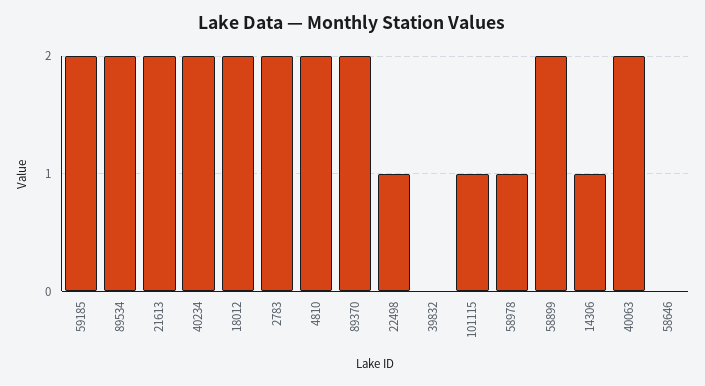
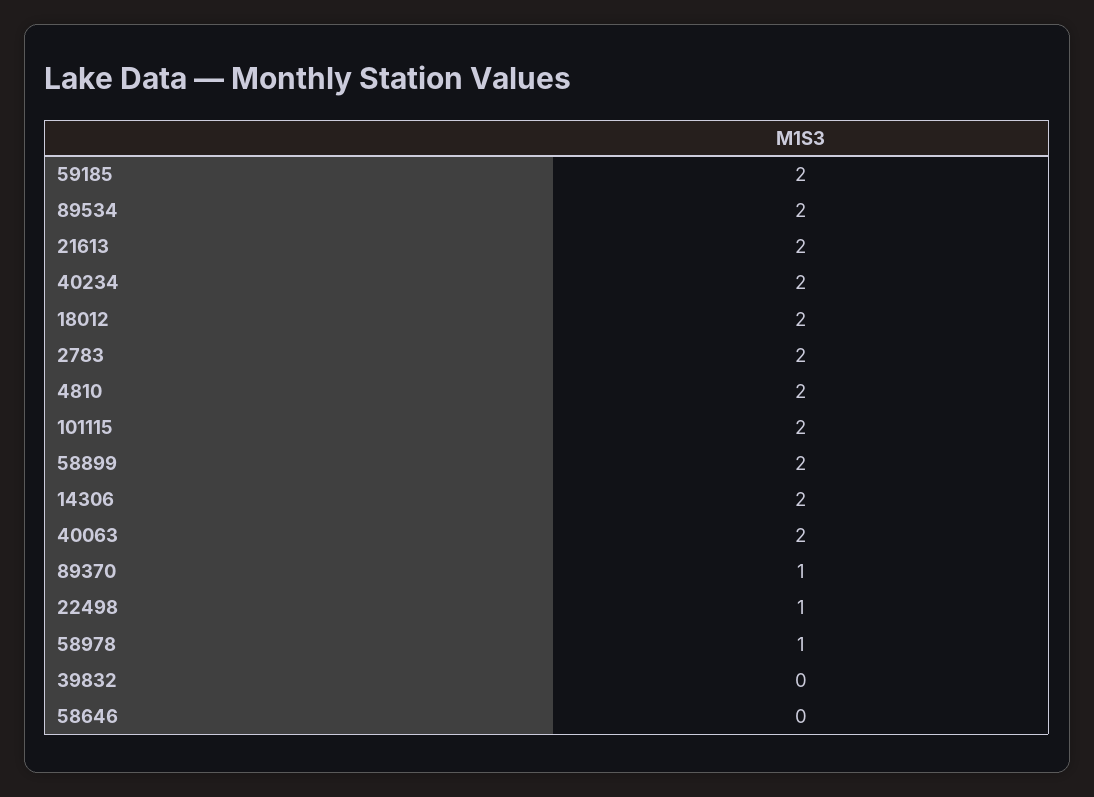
  {
    "59185": 2,
    "89534": 2,
    "21613": 2,
    "40234": 2,
    "18012": 2,
    "2783": 2,
    "4810": 2,
-   "89370": 2,
+   "89370": 1,
    "22498": 1,
    "39832": 0,
-   "101115": 1,
+   "101115": 2,
    "58978": 1,
    "58899": 2,
-   "14306": 1,
+   "14306": 2,
    "40063": 2,
    "58646": 0
  }

